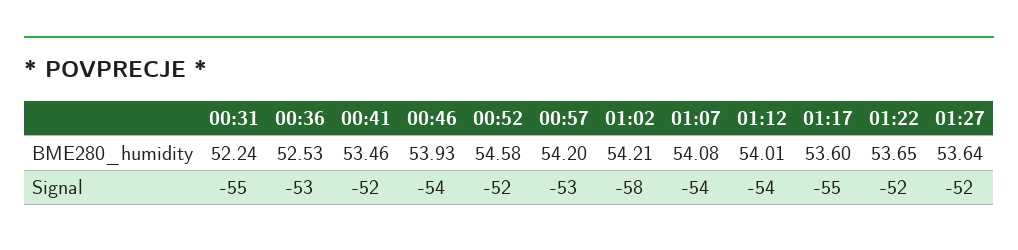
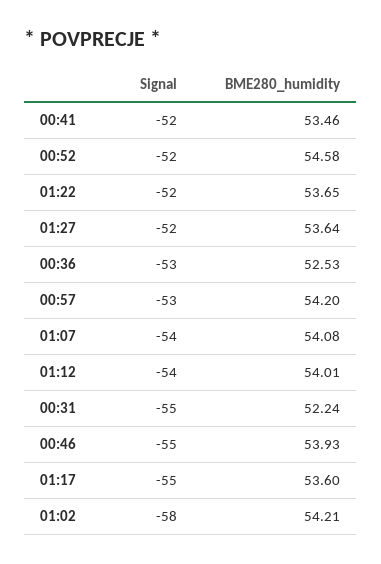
  {
    "00:31": {
      "BME280_humidity": 52.24,
      "Signal": -55
    },
    "00:36": {
      "BME280_humidity": 52.53,
      "Signal": -53
    },
    "00:41": {
      "BME280_humidity": 53.46,
      "Signal": -52
    },
    "00:46": {
      "BME280_humidity": 53.93,
-     "Signal": -54
+     "Signal": -55
    },
    "00:52": {
      "BME280_humidity": 54.58,
      "Signal": -52
    },
    "00:57": {
      "BME280_humidity": 54.2,
      "Signal": -53
    },
    "01:02": {
      "BME280_humidity": 54.21,
      "Signal": -58
    },
    "01:07": {
      "BME280_humidity": 54.08,
      "Signal": -54
    },
    "01:12": {
      "BME280_humidity": 54.01,
      "Signal": -54
    },
    "01:17": {
      "BME280_humidity": 53.6,
      "Signal": -55
    },
    "01:22": {
      "BME280_humidity": 53.65,
      "Signal": -52
    },
    "01:27": {
      "BME280_humidity": 53.64,
      "Signal": -52
    }
  }

